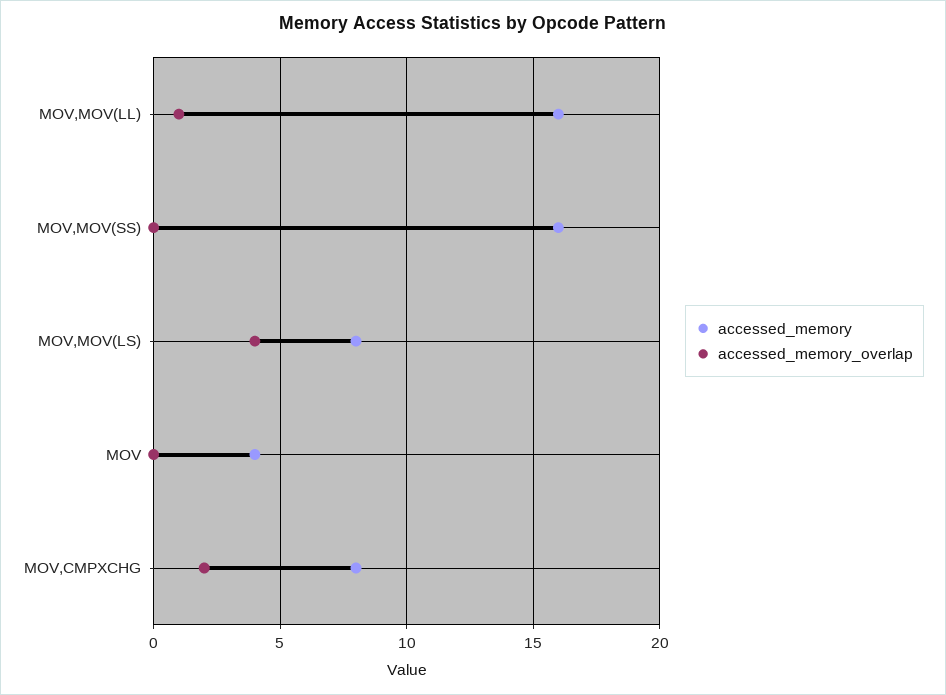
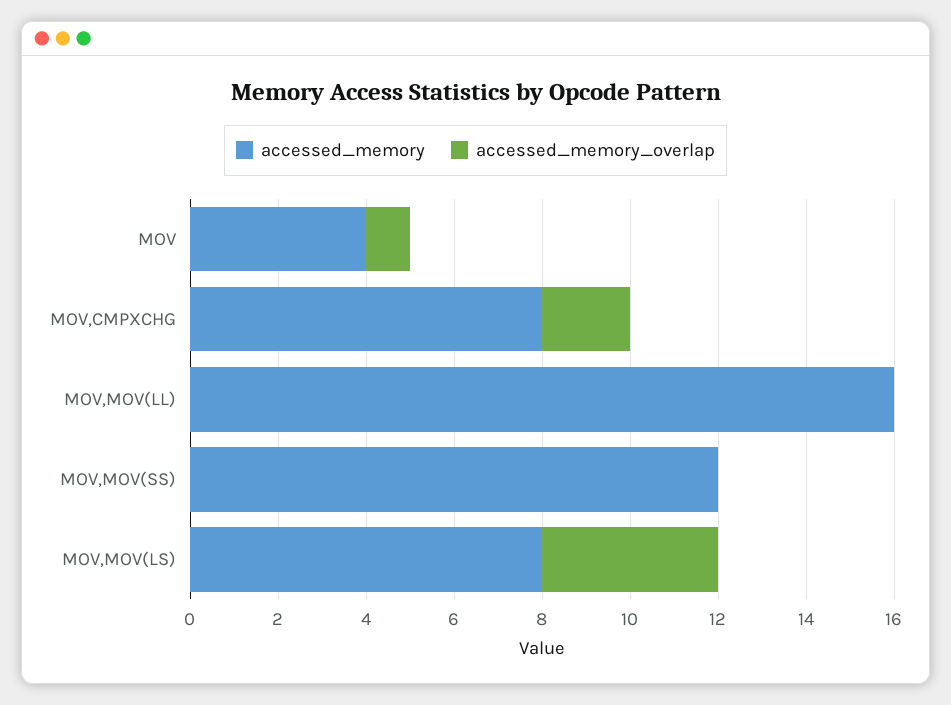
  {
    "accessed_memory": {
      "MOV,MOV(LL)": 16,
-     "MOV,MOV(SS)": 16,
+     "MOV,MOV(SS)": 12,
      "MOV,MOV(LS)": 8,
      "MOV": 4,
      "MOV,CMPXCHG": 8
    },
    "accessed_memory_overlap": {
-     "MOV,MOV(LL)": 1,
+     "MOV,MOV(LL)": 0,
      "MOV,MOV(SS)": 0,
      "MOV,MOV(LS)": 4,
-     "MOV": 0,
+     "MOV": 1,
      "MOV,CMPXCHG": 2
    }
  }

